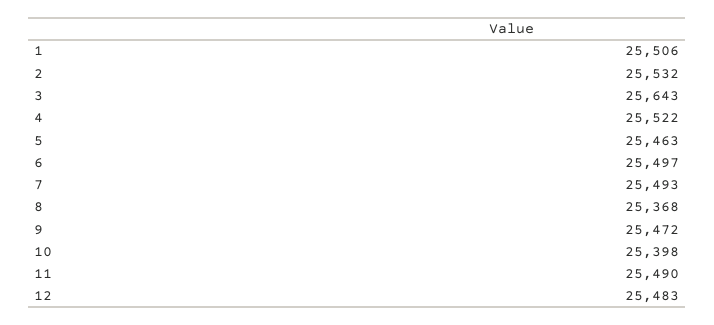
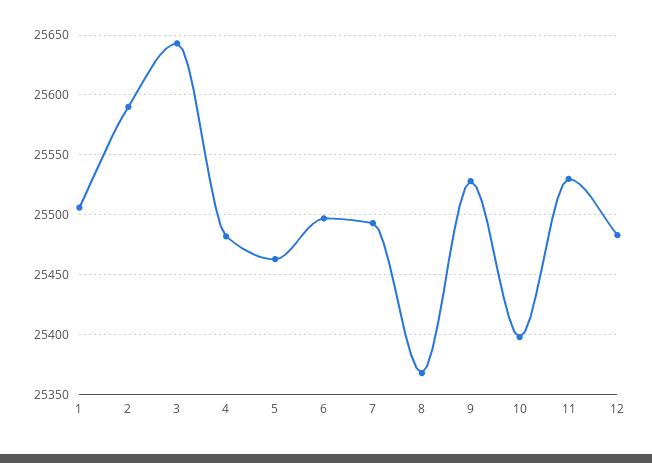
  {
    "1": 25506,
-   "2": 25532,
+   "2": 25590,
    "3": 25643,
-   "4": 25522,
+   "4": 25480,
    "5": 25463,
    "6": 25497,
    "7": 25493,
    "8": 25368,
-   "9": 25472,
+   "9": 25530,
    "10": 25398,
-   "11": 25490,
+   "11": 25530,
    "12": 25483
  }

